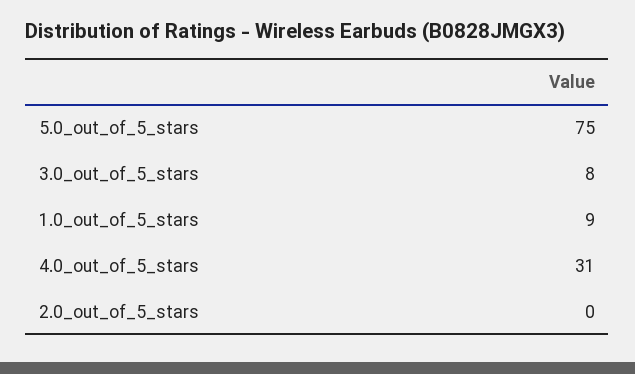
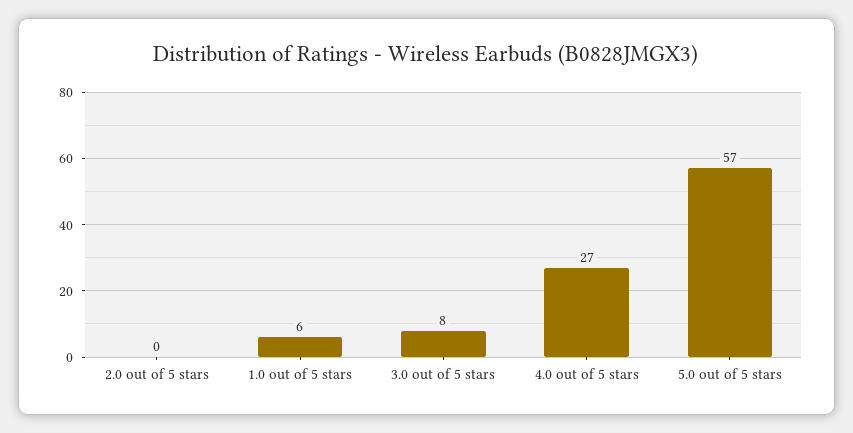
  {
-   "5.0_out_of_5_stars": 75,
+   "5.0_out_of_5_stars": 57,
    "3.0_out_of_5_stars": 8,
-   "1.0_out_of_5_stars": 9,
+   "1.0_out_of_5_stars": 6,
-   "4.0_out_of_5_stars": 31,
+   "4.0_out_of_5_stars": 27,
    "2.0_out_of_5_stars": 0
  }

